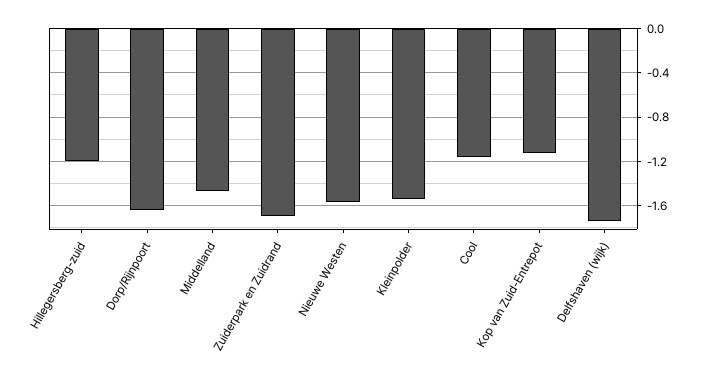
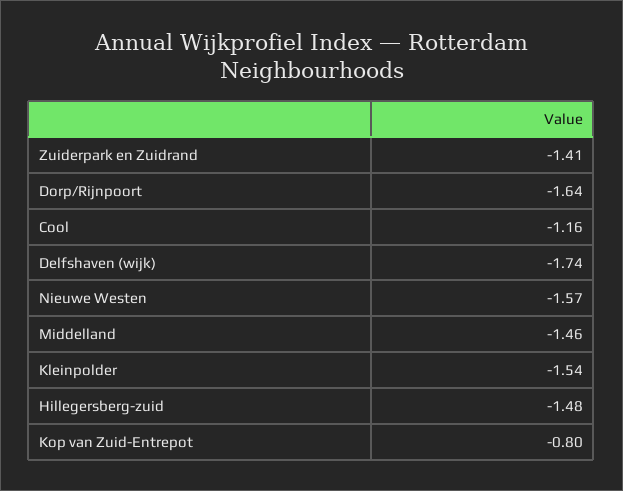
  {
-   "Hillegersberg-zuid": -1.2,
+   "Hillegersberg-zuid": -1.48,
    "Dorp/Rijnpoort": -1.64,
    "Middelland": -1.46,
-   "Zuiderpark en Zuidrand": -1.7,
+   "Zuiderpark en Zuidrand": -1.41,
    "Nieuwe Westen": -1.57,
    "Kleinpolder": -1.54,
    "Cool": -1.16,
-   "Kop van Zuid-Entrepot": -1.1,
+   "Kop van Zuid-Entrepot": -0.8,
    "Delfshaven (wijk)": -1.74
  }

